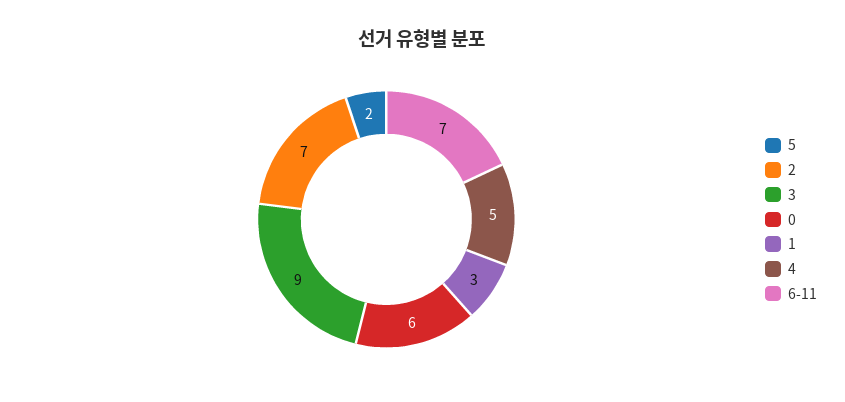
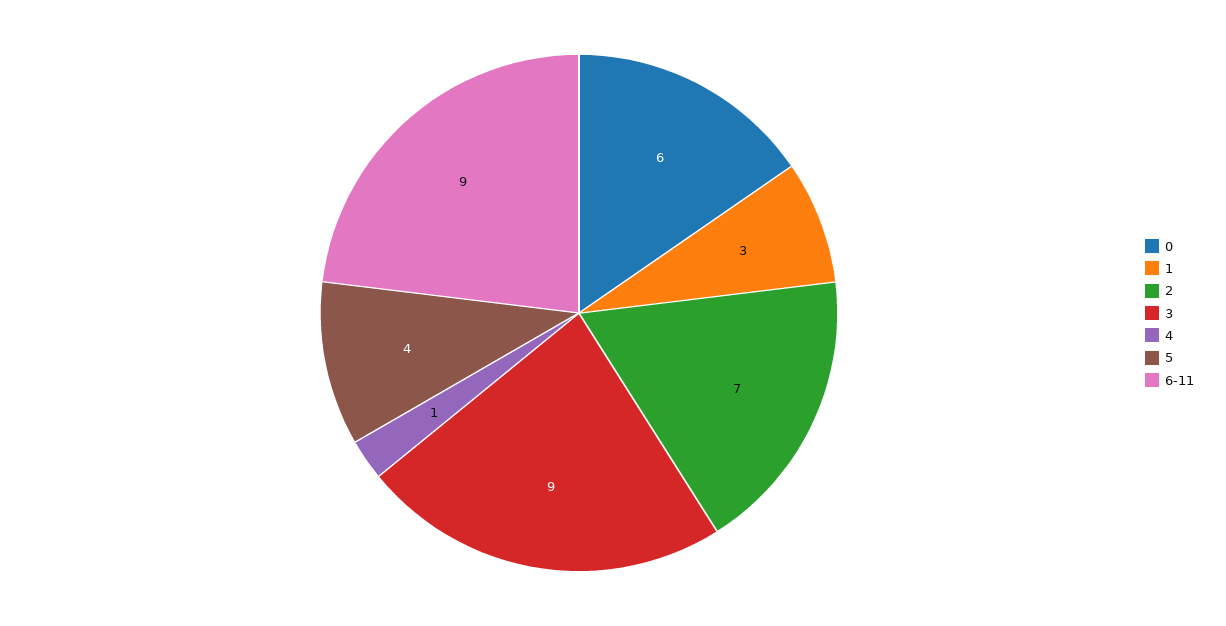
  {
-   "5": 2,
+   "5": 4,
    "2": 7,
    "3": 9,
    "0": 6,
    "1": 3,
-   "4": 5,
+   "4": 1,
-   "6-11": 7
+   "6-11": 9
  }

